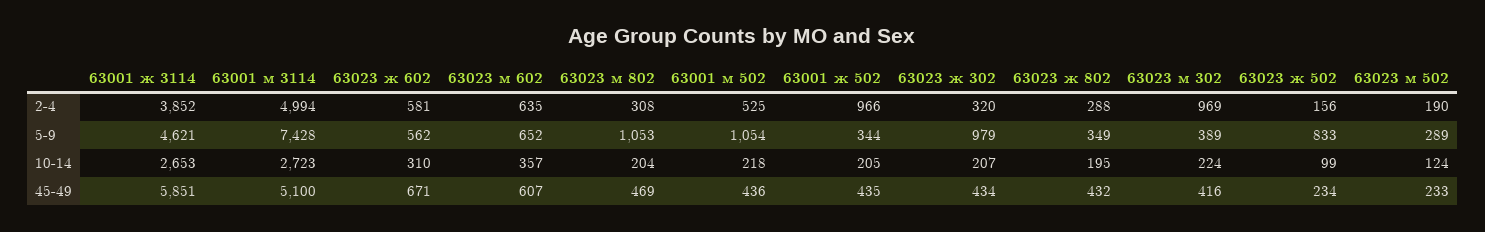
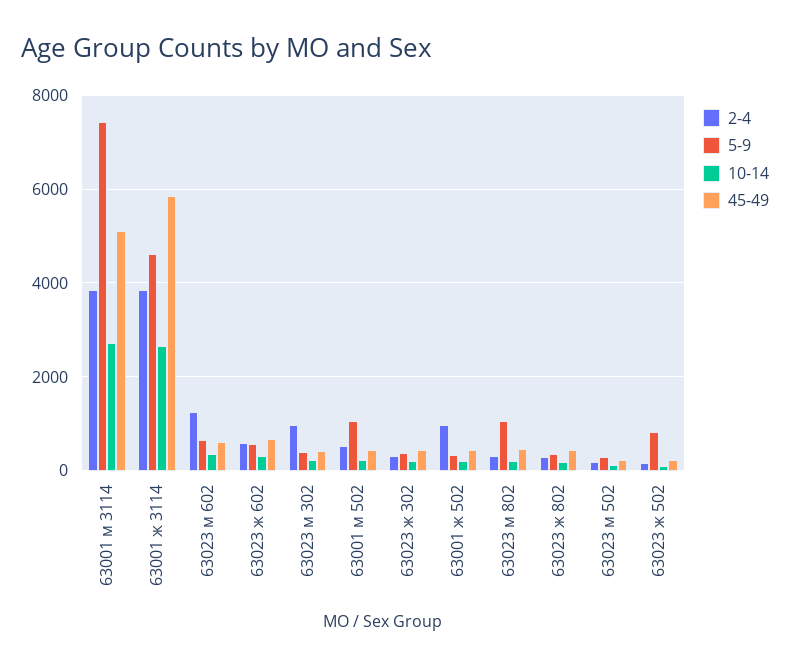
  {
    "2-4": {
      "63001 ж 3114": 3852,
-     "63001 м 3114": 4994,
+     "63001 м 3114": 3800,
      "63023 ж 602": 581,
-     "63023 м 602": 635,
+     "63023 м 602": 1200,
      "63023 м 802": 308,
      "63001 м 502": 525,
      "63001 ж 502": 966,
      "63023 ж 302": 320,
      "63023 ж 802": 288,
      "63023 м 302": 969,
      "63023 ж 502": 156,
      "63023 м 502": 190
    },
    "5-9": {
      "63001 ж 3114": 4621,
      "63001 м 3114": 7428,
      "63023 ж 602": 562,
      "63023 м 602": 652,
      "63023 м 802": 1053,
      "63001 м 502": 1054,
      "63001 ж 502": 344,
-     "63023 ж 302": 979,
+     "63023 ж 302": 400,
      "63023 ж 802": 349,
      "63023 м 302": 389,
      "63023 ж 502": 833,
      "63023 м 502": 289
    },
    "10-14": {
      "63001 ж 3114": 2653,
      "63001 м 3114": 2723,
      "63023 ж 602": 310,
      "63023 м 602": 357,
      "63023 м 802": 204,
      "63001 м 502": 218,
      "63001 ж 502": 205,
      "63023 ж 302": 207,
      "63023 ж 802": 195,
      "63023 м 302": 224,
      "63023 ж 502": 99,
      "63023 м 502": 124
    },
    "45-49": {
      "63001 ж 3114": 5851,
      "63001 м 3114": 5100,
      "63023 ж 602": 671,
      "63023 м 602": 607,
      "63023 м 802": 469,
      "63001 м 502": 436,
      "63001 ж 502": 435,
      "63023 ж 302": 434,
      "63023 ж 802": 432,
      "63023 м 302": 416,
      "63023 ж 502": 234,
      "63023 м 502": 233
    }
  }

